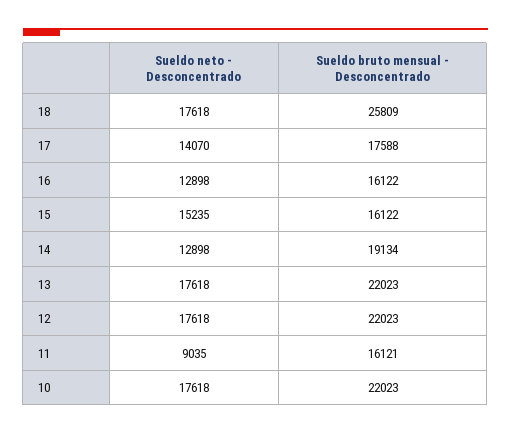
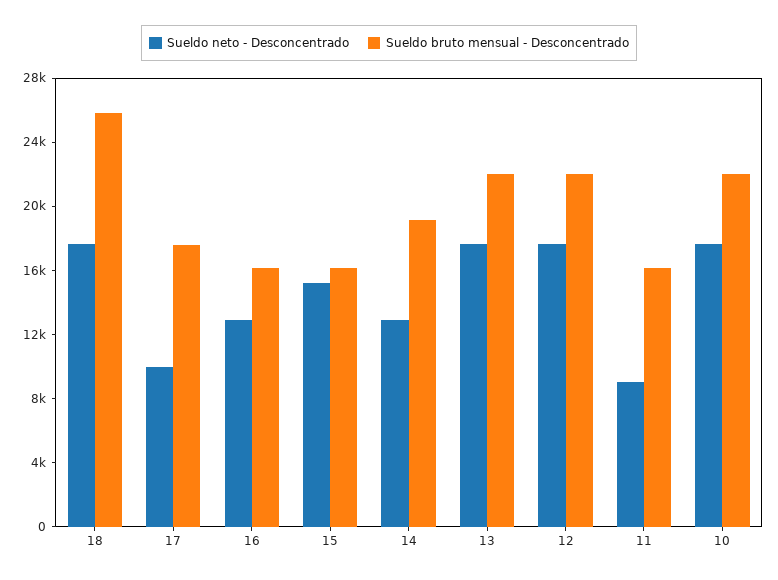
  {
    "Sueldo neto - Desconcentrado": {
      "18": 17618,
-     "17": 14070,
+     "17": 10000,
      "16": 12898,
      "15": 15235,
      "14": 12898,
      "13": 17618,
      "12": 17618,
      "11": 9035,
      "10": 17618
    },
    "Sueldo bruto mensual - Desconcentrado": {
      "18": 25809,
      "17": 17588,
      "16": 16122,
      "15": 16122,
      "14": 19134,
      "13": 22023,
      "12": 22023,
      "11": 16121,
      "10": 22023
    }
  }

